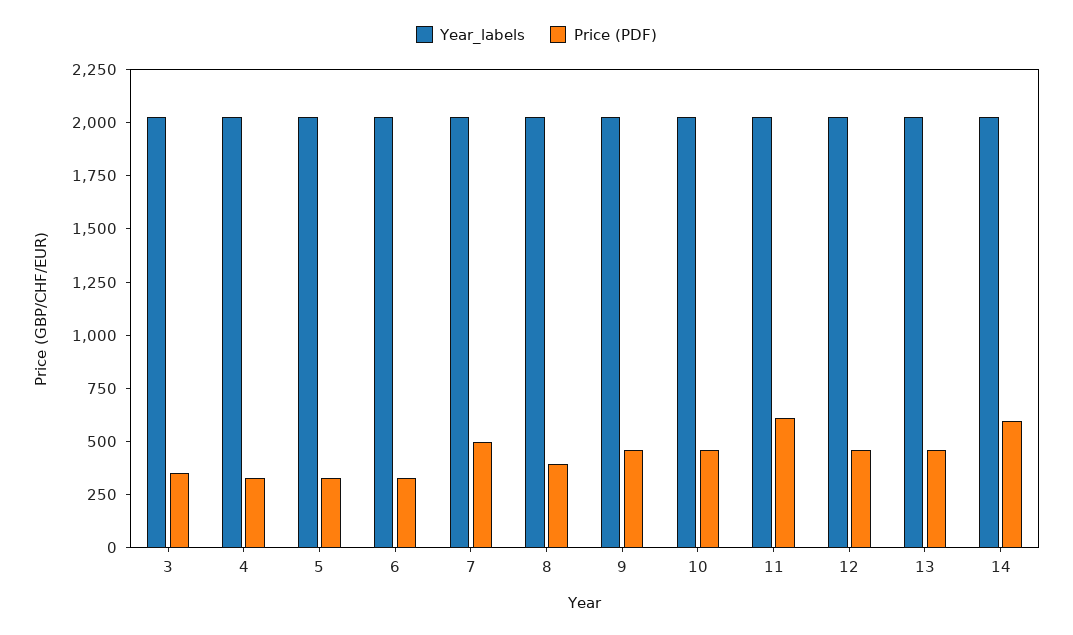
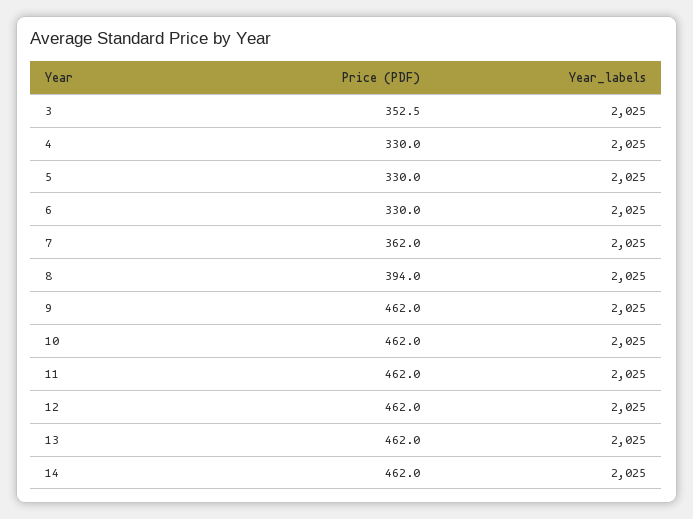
  {
    "Year_labels": {
      "3": 2025,
      "4": 2025,
      "5": 2025,
      "6": 2025,
      "7": 2025,
      "8": 2025,
      "9": 2025,
      "10": 2025,
      "11": 2025,
      "12": 2025,
      "13": 2025,
      "14": 2025
    },
    "Price (PDF)": {
      "3": 352.5,
      "4": 330,
      "5": 330,
      "6": 330,
-     "7": 500,
+     "7": 362,
      "8": 394,
      "9": 462,
      "10": 462,
-     "11": 600,
+     "11": 462,
      "12": 462,
      "13": 462,
-     "14": 600
+     "14": 462
    }
  }

